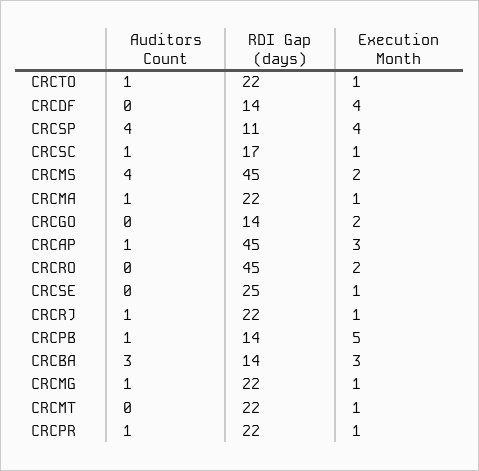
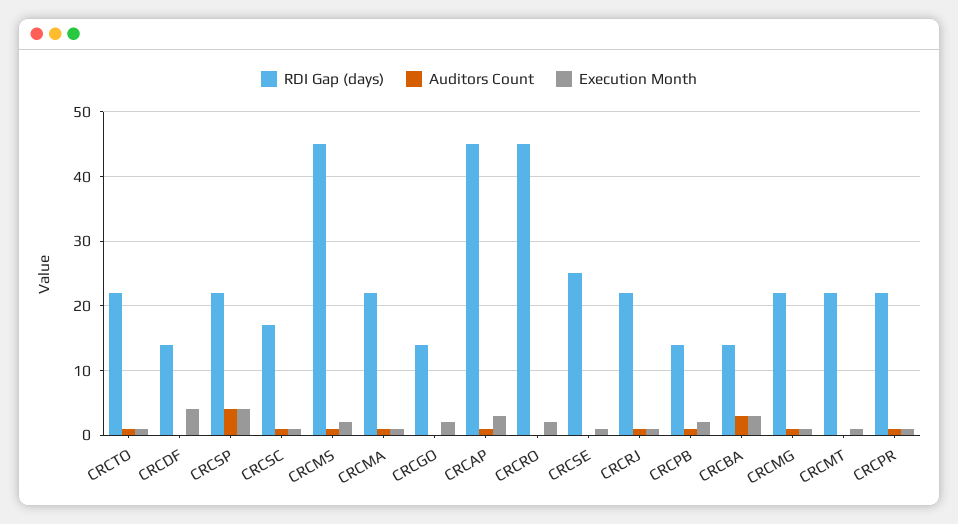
  {
    "Auditors Count": {
      "CRCTO": 1,
      "CRCDF": 0,
      "CRCSP": 4,
      "CRCSC": 1,
-     "CRCMS": 4,
+     "CRCMS": 1,
      "CRCMA": 1,
      "CRCGO": 0,
      "CRCAP": 1,
      "CRCRO": 0,
      "CRCSE": 0,
      "CRCRJ": 1,
      "CRCPB": 1,
      "CRCBA": 3,
      "CRCMG": 1,
      "CRCMT": 0,
      "CRCPR": 1
    },
    "RDI Gap (days)": {
      "CRCTO": 22,
      "CRCDF": 14,
-     "CRCSP": 11,
+     "CRCSP": 22,
      "CRCSC": 17,
      "CRCMS": 45,
      "CRCMA": 22,
      "CRCGO": 14,
      "CRCAP": 45,
      "CRCRO": 45,
      "CRCSE": 25,
      "CRCRJ": 22,
      "CRCPB": 14,
      "CRCBA": 14,
      "CRCMG": 22,
      "CRCMT": 22,
      "CRCPR": 22
    },
    "Execution Month": {
      "CRCTO": 1,
      "CRCDF": 4,
      "CRCSP": 4,
      "CRCSC": 1,
      "CRCMS": 2,
      "CRCMA": 1,
      "CRCGO": 2,
      "CRCAP": 3,
      "CRCRO": 2,
      "CRCSE": 1,
      "CRCRJ": 1,
-     "CRCPB": 5,
+     "CRCPB": 2,
      "CRCBA": 3,
      "CRCMG": 1,
      "CRCMT": 1,
      "CRCPR": 1
    }
  }

